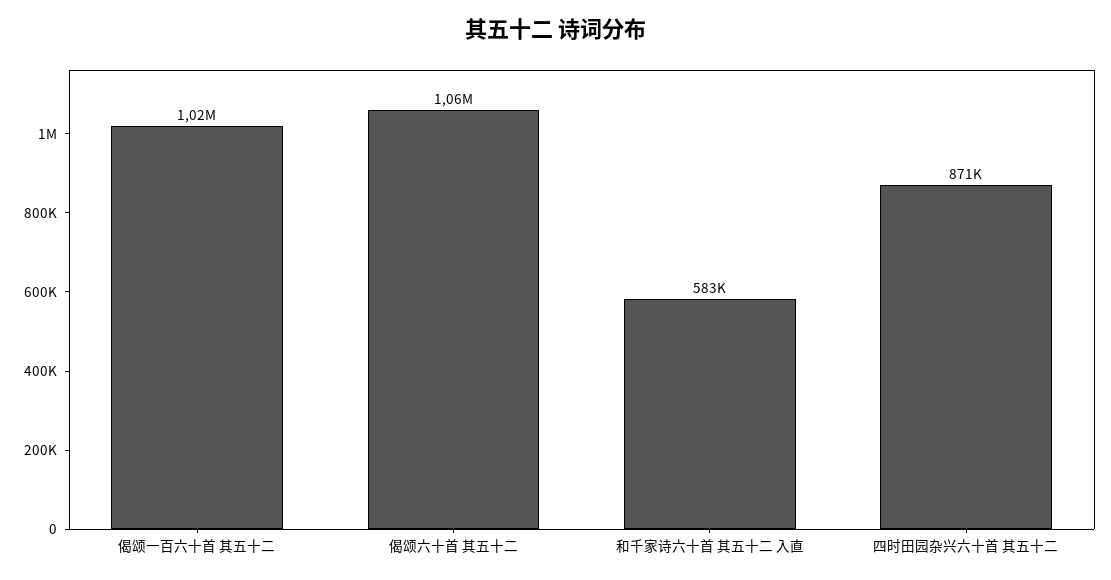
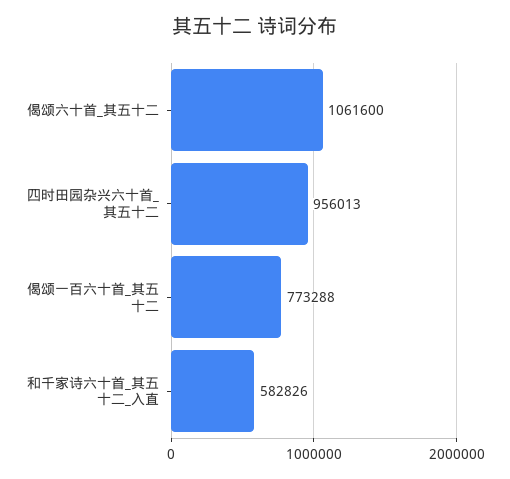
  {
-   "偈颂一百六十首 其五十二": 1020000,
+   "偈颂一百六十首 其五十二": 773288,
    "偈颂六十首 其五十二": 1061600,
    "和千家诗六十首 其五十二 入直": 582826,
-   "四时田园杂兴六十首 其五十二": 871000
+   "四时田园杂兴六十首 其五十二": 956013
  }

